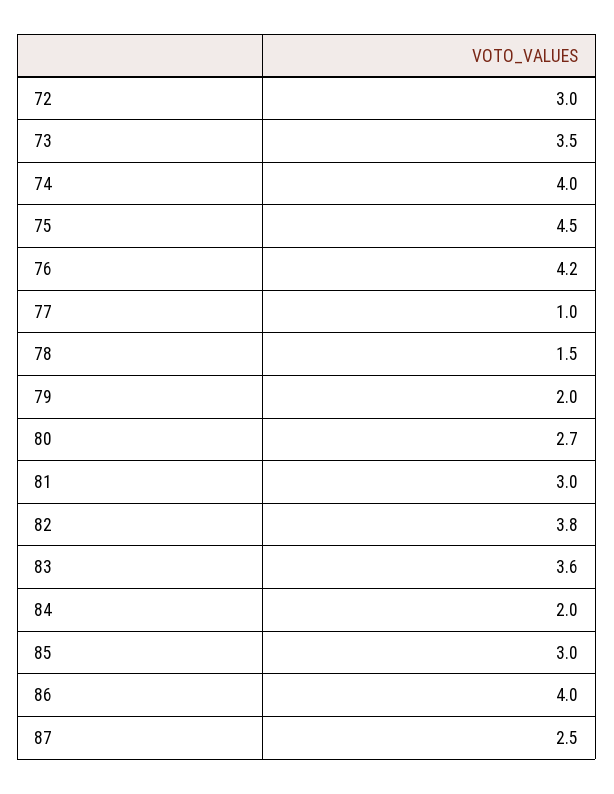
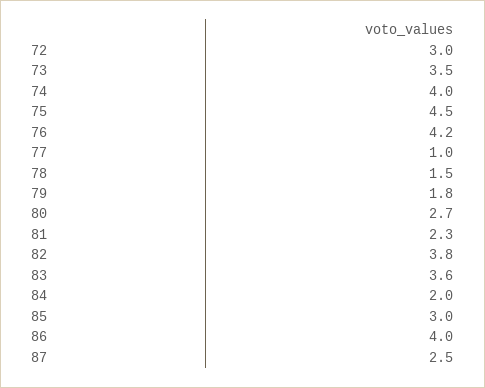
  {
    "72": 3,
    "73": 3.5,
    "74": 4,
    "75": 4.5,
    "76": 4.2,
    "77": 1,
    "78": 1.5,
-   "79": 2,
+   "79": 1.8,
    "80": 2.7,
-   "81": 3,
+   "81": 2.3,
    "82": 3.8,
    "83": 3.6,
    "84": 2,
    "85": 3,
    "86": 4,
    "87": 2.5
  }

